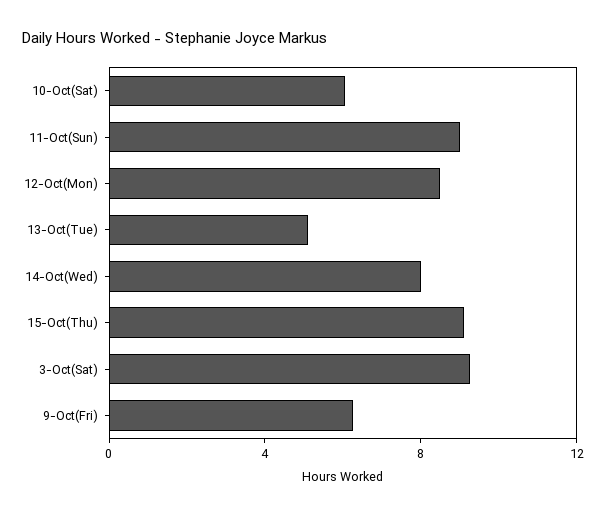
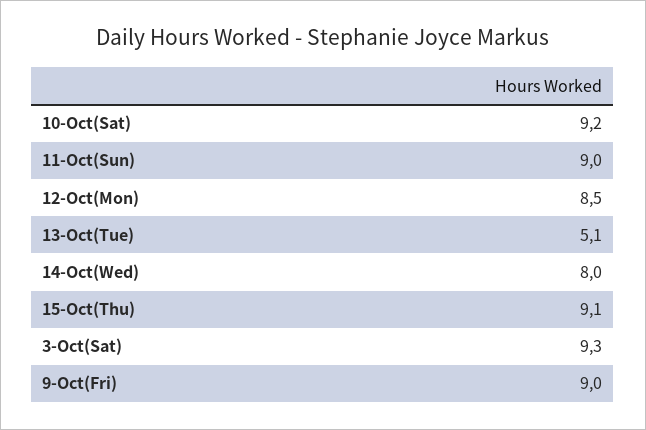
  {
-   "10-Oct(Sat)": 6,
+   "10-Oct(Sat)": 9.2,
    "11-Oct(Sun)": 9,
    "12-Oct(Mon)": 8.5,
    "13-Oct(Tue)": 5.1,
    "14-Oct(Wed)": 8,
    "15-Oct(Thu)": 9.1,
    "3-Oct(Sat)": 9.3,
-   "9-Oct(Fri)": 6
+   "9-Oct(Fri)": 9
  }

